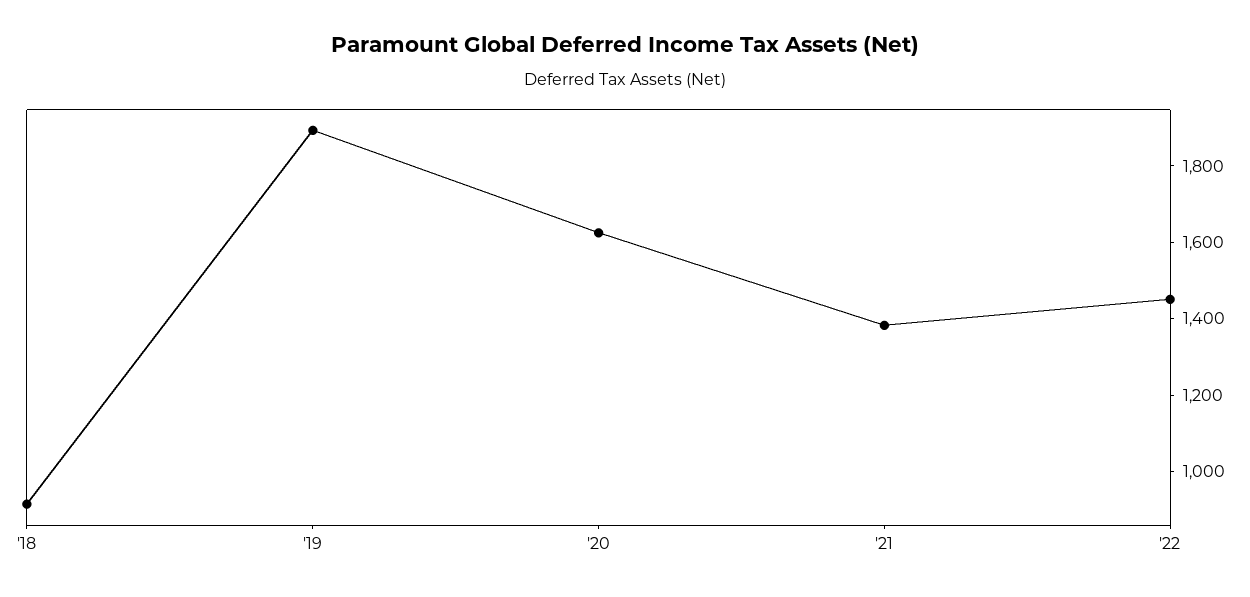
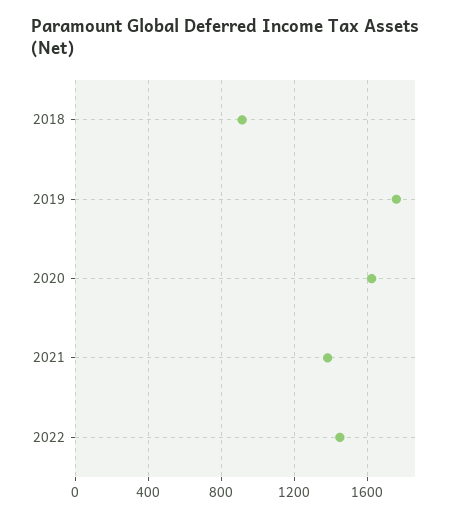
  {
    "'18": 900,
-   "'19": 1900,
+   "'19": 1750,
    "'20": 1650,
    "'21": 1400,
    "'22": 1450
  }

